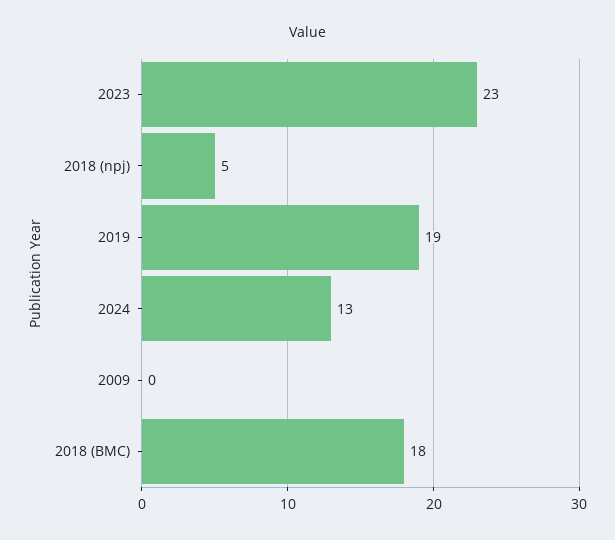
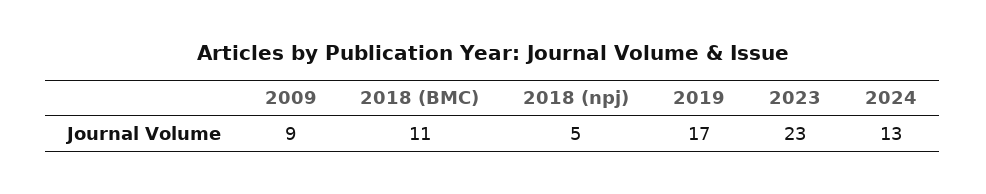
  {
    "2023": 23,
    "2018 (npj)": 5,
-   "2019": 19,
+   "2019": 17,
    "2024": 13,
-   "2009": 0,
+   "2009": 9,
-   "2018 (BMC)": 18
+   "2018 (BMC)": 11
  }

